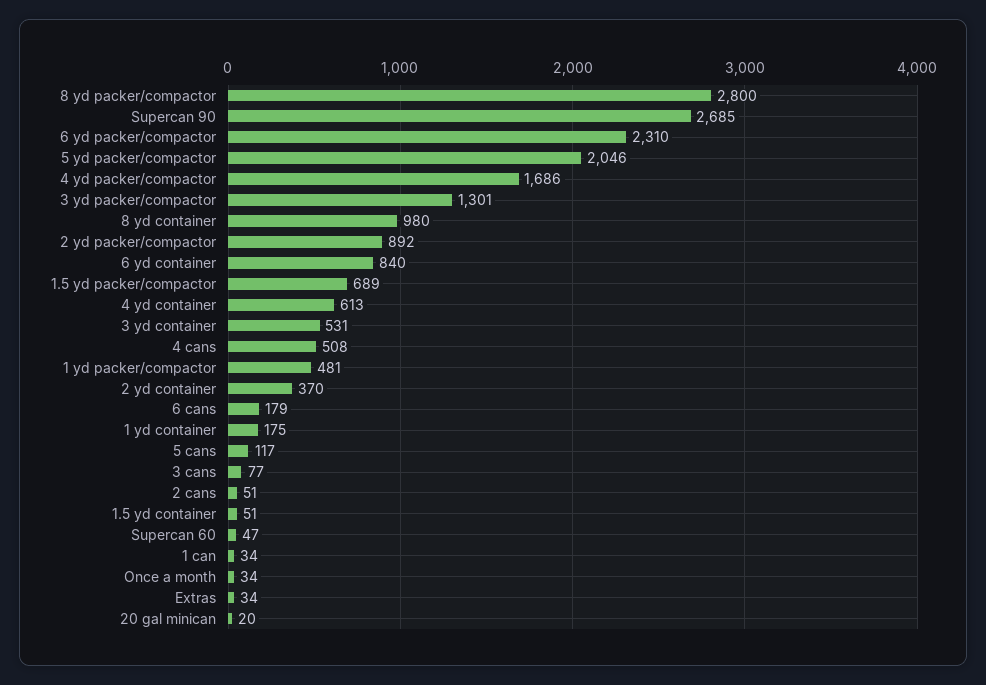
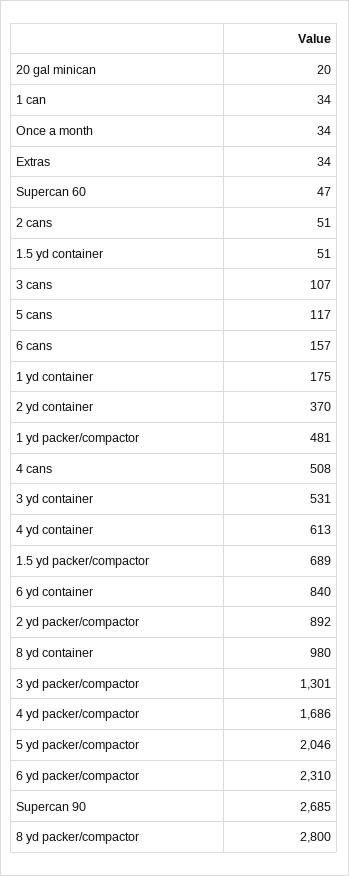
  {
    "8 yd packer/compactor": 2800,
    "Supercan 90": 2685,
    "6 yd packer/compactor": 2310,
    "5 yd packer/compactor": 2046,
    "4 yd packer/compactor": 1686,
    "3 yd packer/compactor": 1301,
    "8 yd container": 980,
    "2 yd packer/compactor": 892,
    "6 yd container": 840,
    "1.5 yd packer/compactor": 689,
    "4 yd container": 613,
    "3 yd container": 531,
    "4 cans": 508,
    "1 yd packer/compactor": 481,
    "2 yd container": 370,
-   "6 cans": 179,
+   "6 cans": 157,
    "1 yd container": 175,
    "5 cans": 117,
-   "3 cans": 77,
+   "3 cans": 107,
    "2 cans": 51,
    "1.5 yd container": 51,
    "Supercan 60": 47,
    "1 can": 34,
    "Once a month": 34,
    "Extras": 34,
    "20 gal minican": 20
  }

